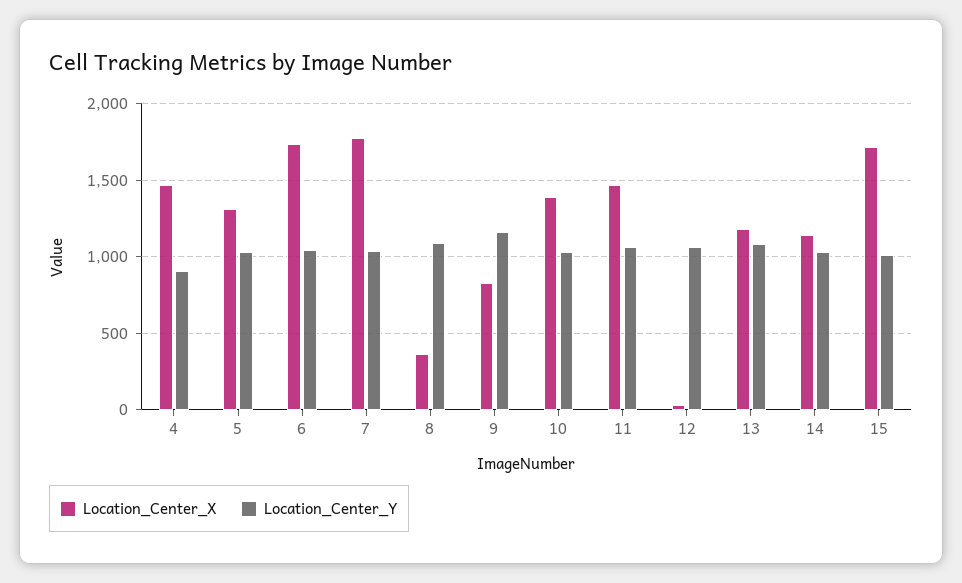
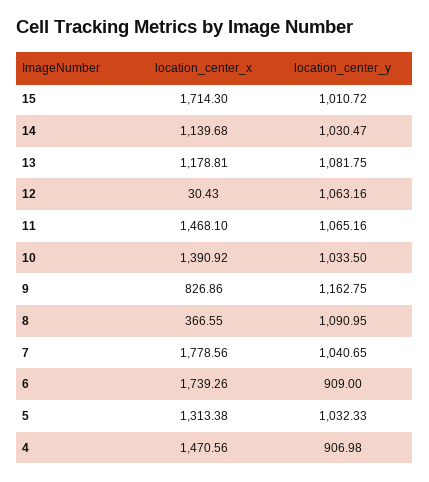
  {
    "Location_Center_X": {
      "4": 1470.56,
      "5": 1313.38,
      "6": 1739.26,
      "7": 1778.56,
      "8": 366.55,
      "9": 826.86,
      "10": 1390.92,
      "11": 1468.1,
      "12": 30.43,
      "13": 1178.81,
      "14": 1139.68,
      "15": 1714.3
    },
    "Location_Center_Y": {
      "4": 906.98,
      "5": 1032.33,
-     "6": 1050,
+     "6": 909,
      "7": 1040.65,
      "8": 1090.95,
      "9": 1162.75,
      "10": 1033.5,
      "11": 1065.16,
      "12": 1063.16,
      "13": 1081.75,
      "14": 1030.47,
      "15": 1010.72
    }
  }

